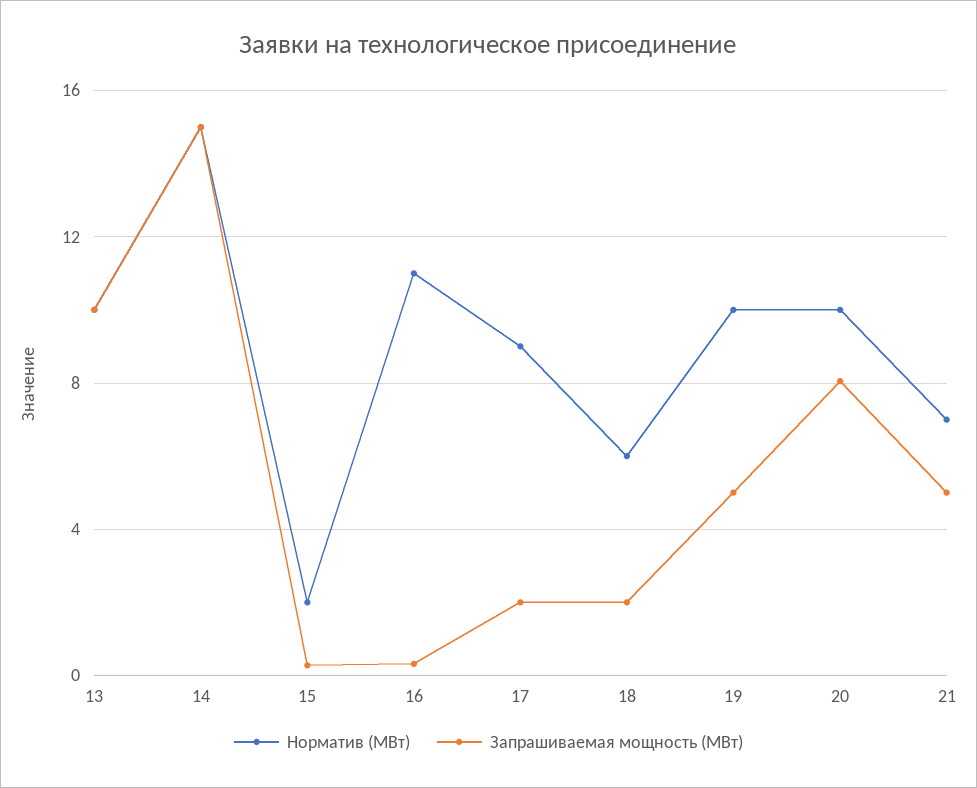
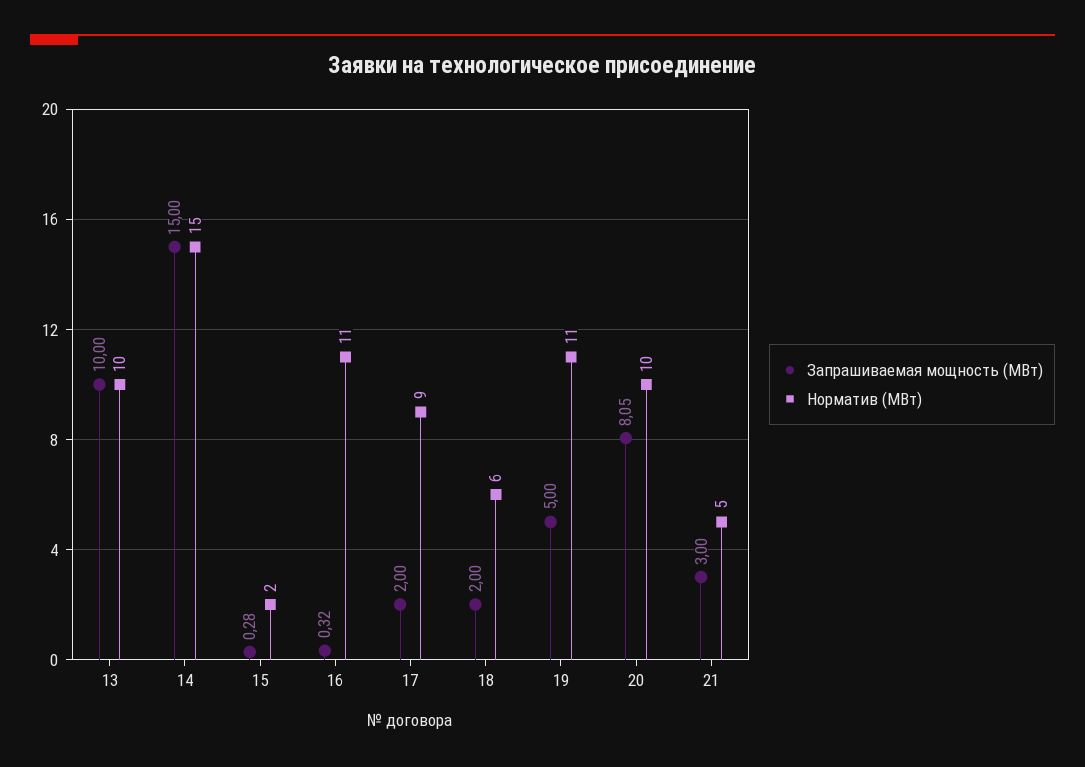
  {
    "Норматив (МВт)": {
      "13": 10,
      "14": 15,
      "15": 2,
      "16": 11,
      "17": 9,
      "18": 6,
-     "19": 10,
+     "19": 11,
      "20": 10,
-     "21": 7
+     "21": 5
    },
    "Запрашиваемая мощность (МВт)": {
      "13": 10,
      "14": 15,
      "15": 0.28,
      "16": 0.32,
      "17": 2,
      "18": 2,
      "19": 5,
      "20": 8.05,
-     "21": 5
+     "21": 3
    }
  }

